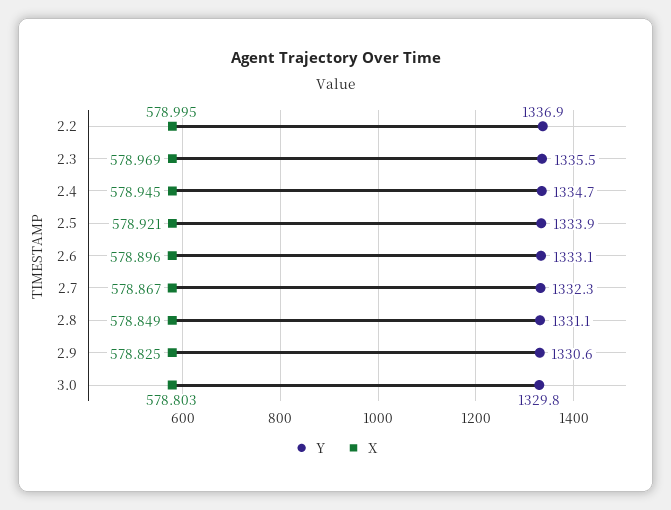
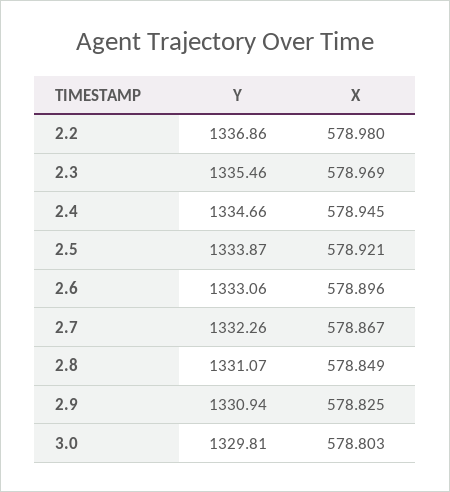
  {
    "Y": {
      "2.2": 1336.86,
      "2.3": 1335.46,
      "2.4": 1334.66,
      "2.5": 1333.87,
      "2.6": 1333.06,
      "2.7": 1332.26,
      "2.8": 1331.07,
-     "2.9": 1330.6,
+     "2.9": 1330.94,
      "3.0": 1329.81
    },
    "X": {
-     "2.2": 578.995,
+     "2.2": 578.98,
      "2.3": 578.969,
      "2.4": 578.945,
      "2.5": 578.921,
      "2.6": 578.896,
      "2.7": 578.867,
      "2.8": 578.849,
      "2.9": 578.825,
      "3.0": 578.803
    }
  }

